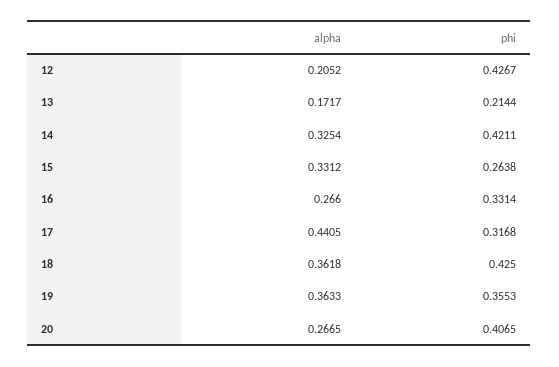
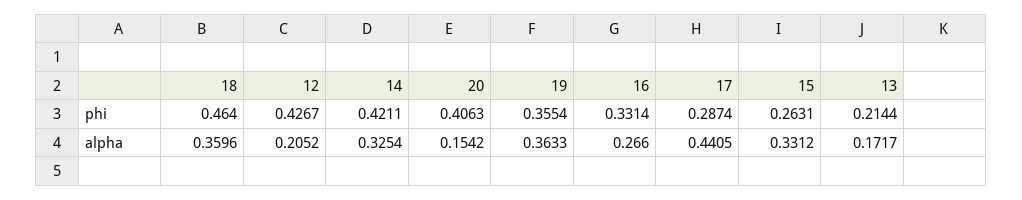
  {
    "alpha": {
      "12": 0.2052,
      "13": 0.1717,
      "14": 0.3254,
      "15": 0.3312,
      "16": 0.266,
      "17": 0.4405,
-     "18": 0.3618,
+     "18": 0.3596,
      "19": 0.3633,
-     "20": 0.2665
+     "20": 0.1542
    },
    "phi": {
      "12": 0.4267,
      "13": 0.2144,
      "14": 0.4211,
-     "15": 0.2638,
+     "15": 0.2631,
      "16": 0.3314,
-     "17": 0.3168,
+     "17": 0.2874,
-     "18": 0.425,
+     "18": 0.464,
-     "19": 0.3553,
+     "19": 0.3554,
-     "20": 0.4065
+     "20": 0.4063
    }
  }

